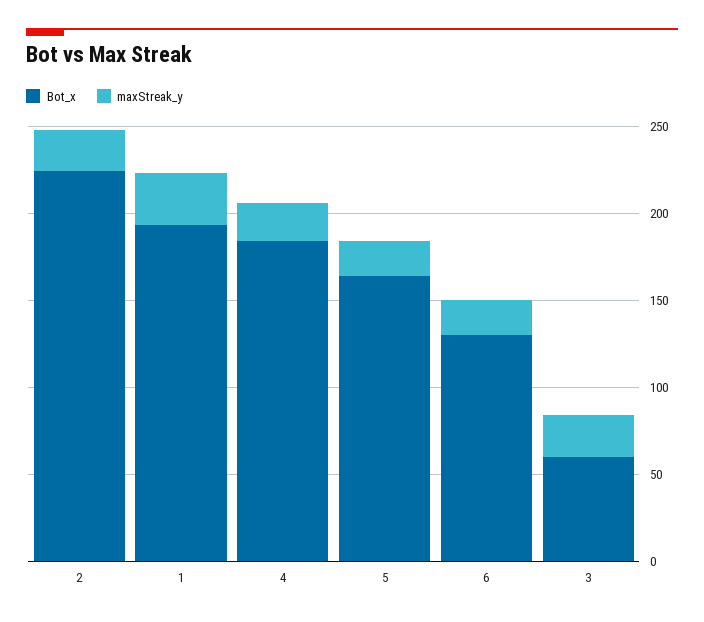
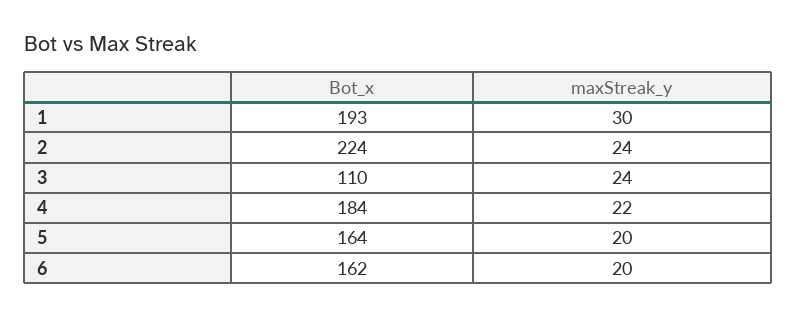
  {
    "Bot_x": {
      "2": 224,
      "1": 193,
      "4": 184,
      "5": 164,
-     "6": 130,
+     "6": 162,
-     "3": 60
+     "3": 110
    },
    "maxStreak_y": {
      "2": 24,
      "1": 30,
      "4": 22,
      "5": 20,
      "6": 20,
      "3": 24
    }
  }

